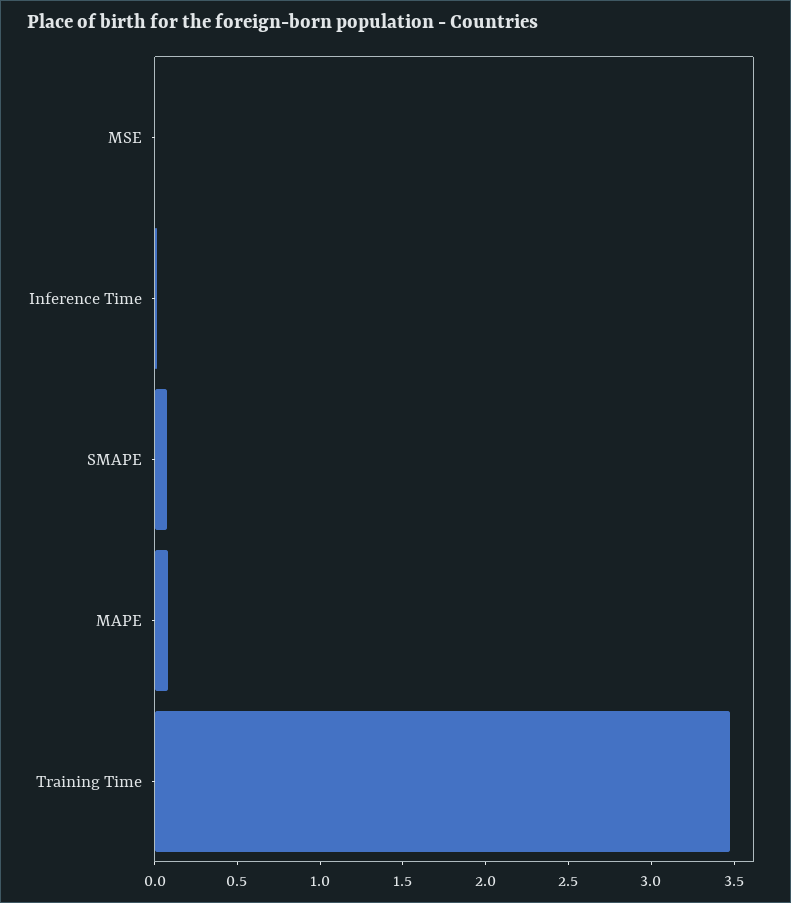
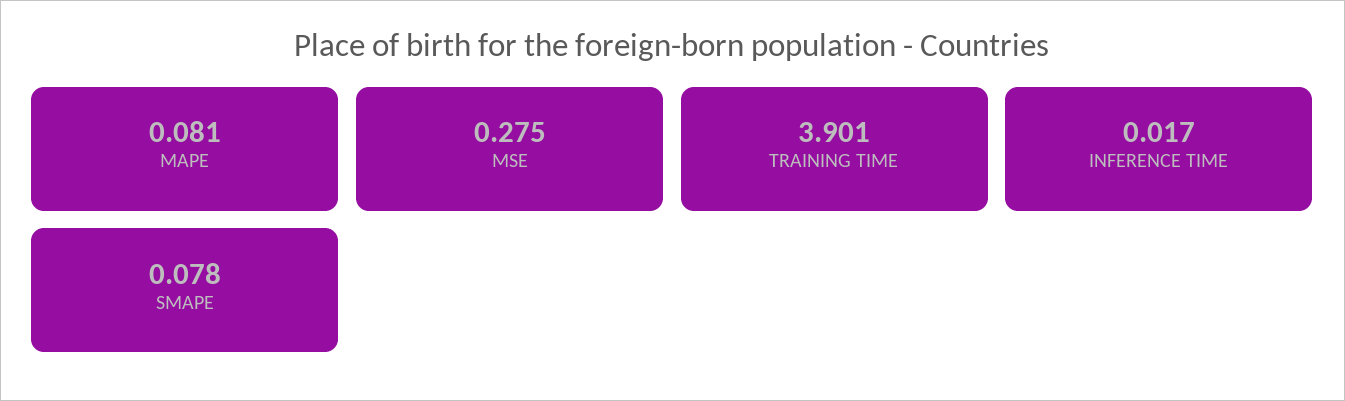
  {
-   "MSE": 0,
+   "MSE": 0.275,
    "Inference Time": 0.017,
    "SMAPE": 0.078,
    "MAPE": 0.081,
-   "Training Time": 3.5
+   "Training Time": 3.901
  }

